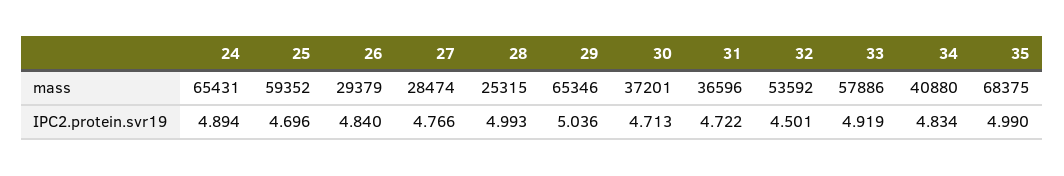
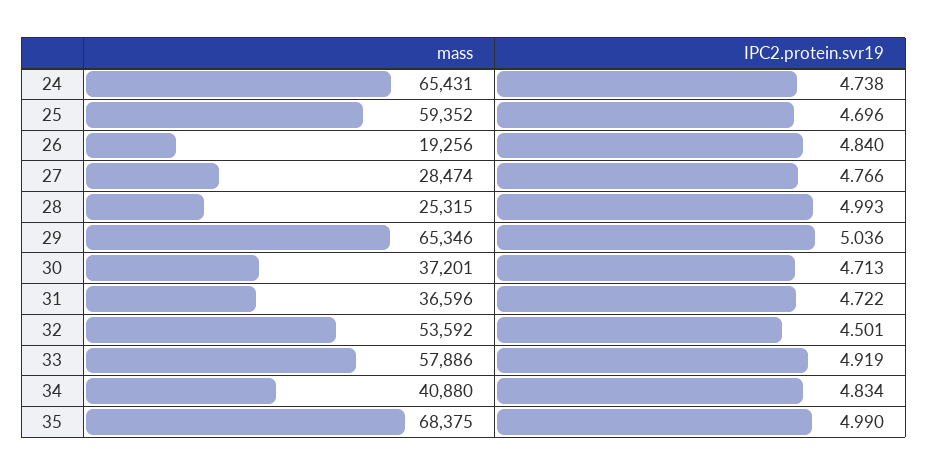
  {
    "24": {
      "mass": 65431,
-     "IPC2.protein.svr19": 4.894
+     "IPC2.protein.svr19": 4.738
    },
    "25": {
      "mass": 59352,
      "IPC2.protein.svr19": 4.696
    },
    "26": {
-     "mass": 29379,
+     "mass": 19256,
      "IPC2.protein.svr19": 4.84
    },
    "27": {
      "mass": 28474,
      "IPC2.protein.svr19": 4.766
    },
    "28": {
      "mass": 25315,
      "IPC2.protein.svr19": 4.993
    },
    "29": {
      "mass": 65346,
      "IPC2.protein.svr19": 5.036
    },
    "30": {
      "mass": 37201,
      "IPC2.protein.svr19": 4.713
    },
    "31": {
      "mass": 36596,
      "IPC2.protein.svr19": 4.722
    },
    "32": {
      "mass": 53592,
      "IPC2.protein.svr19": 4.501
    },
    "33": {
      "mass": 57886,
      "IPC2.protein.svr19": 4.919
    },
    "34": {
      "mass": 40880,
      "IPC2.protein.svr19": 4.834
    },
    "35": {
      "mass": 68375,
      "IPC2.protein.svr19": 4.99
    }
  }

